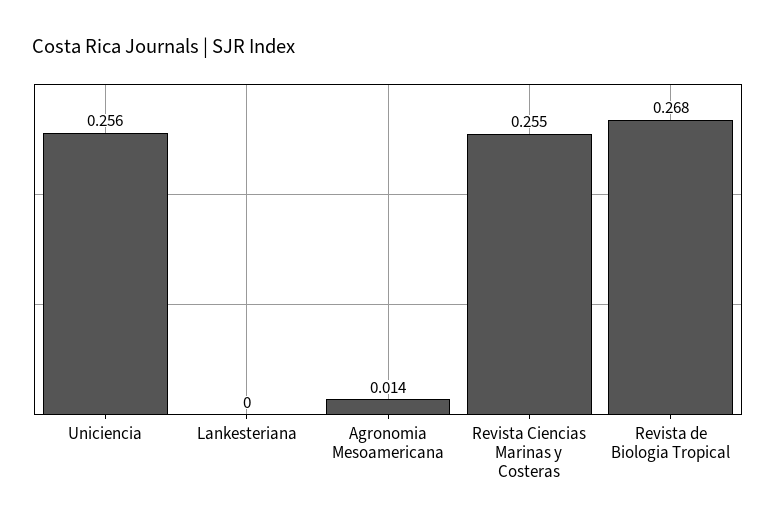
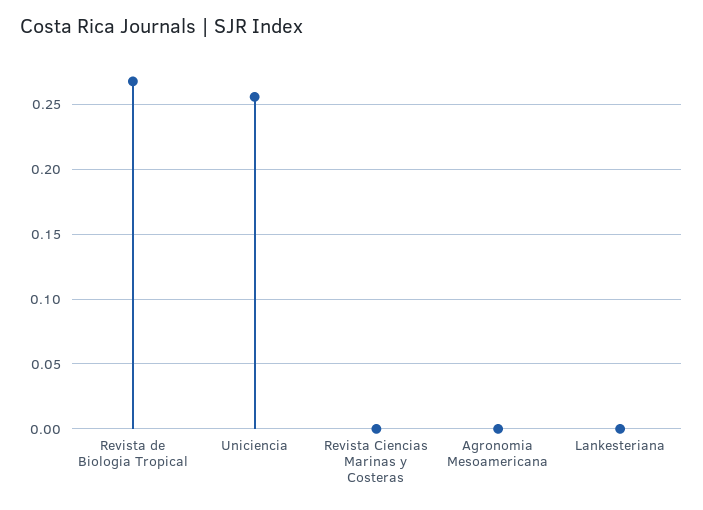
  {
    "Uniciencia": 0.256,
    "Lankesteriana": 0,
-   "Agronomia Mesoamericana": 0.014,
+   "Agronomia Mesoamericana": 0,
-   "Revista Ciencias Marinas y Costeras": 0.255,
+   "Revista Ciencias Marinas y Costeras": 0,
    "Revista de Biologia Tropical": 0.268
  }

